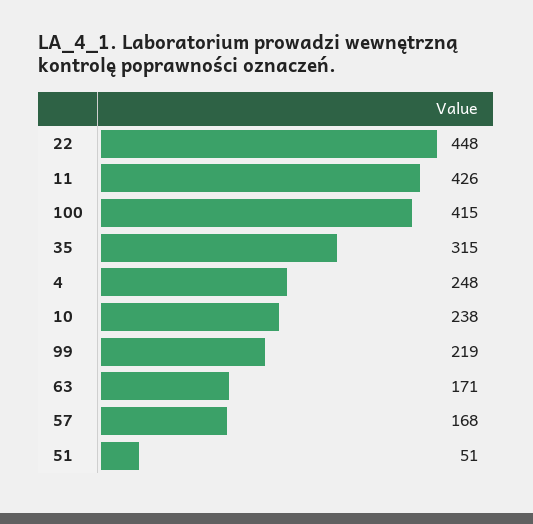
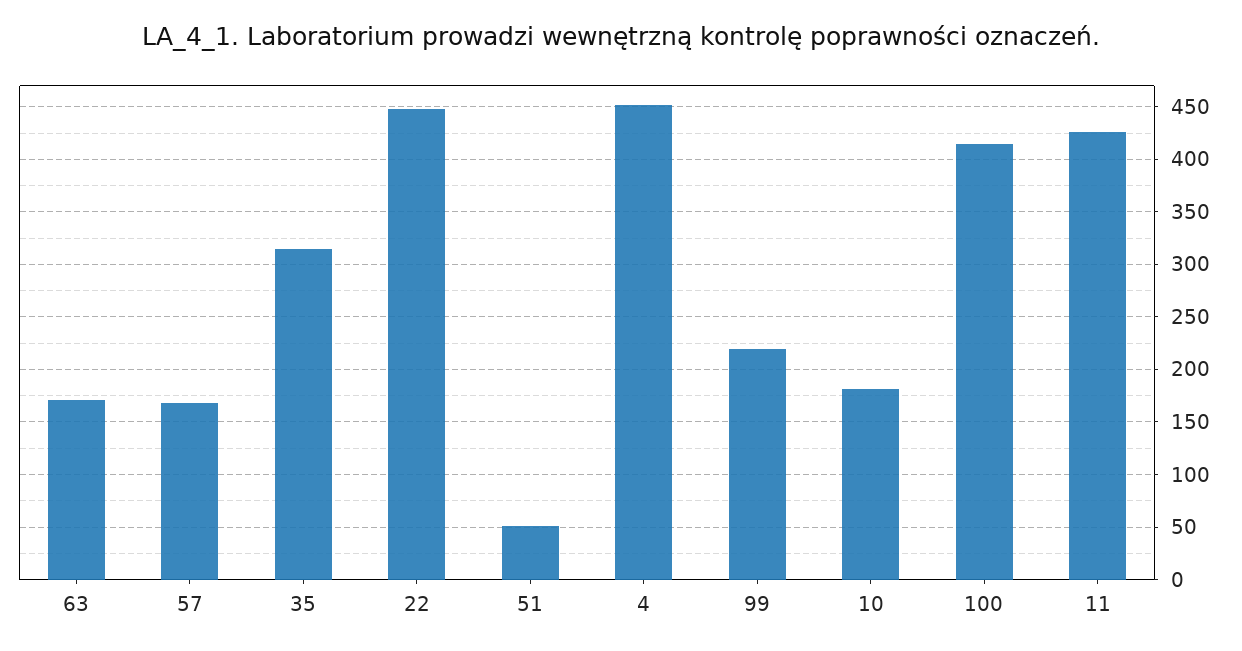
  {
    "22": 448,
    "11": 426,
    "100": 415,
    "35": 315,
-   "4": 248,
+   "4": 450,
-   "10": 238,
+   "10": 180,
    "99": 219,
    "63": 171,
    "57": 168,
    "51": 51
  }

